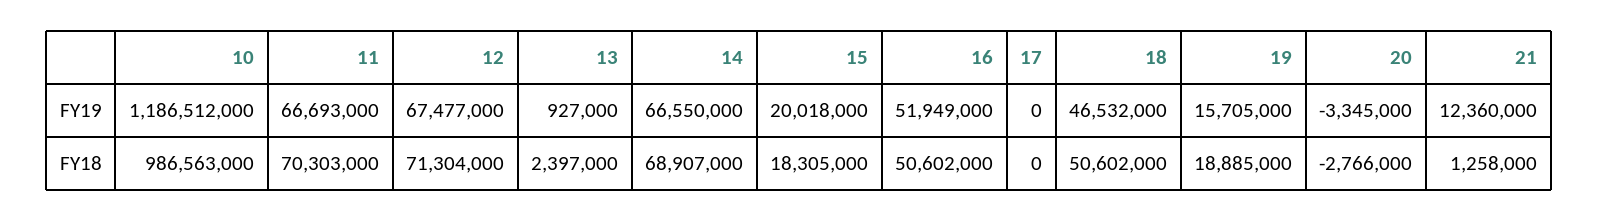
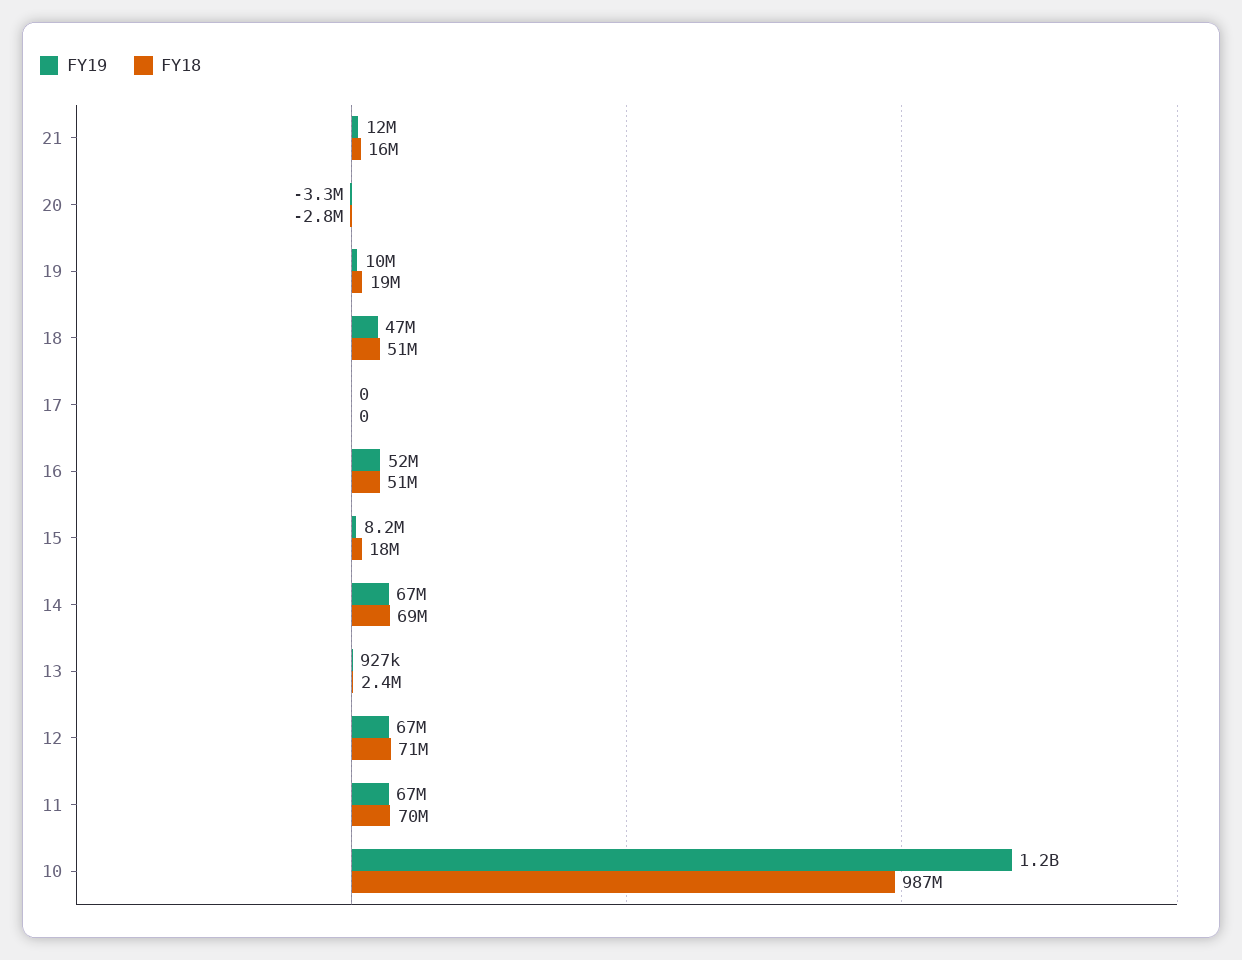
  {
    "FY19": {
      "10": 1186512000,
      "11": 66693000,
      "12": 67477000,
      "13": 927000,
      "14": 66550000,
-     "15": 20018000,
+     "15": 8200000,
      "16": 51949000,
      "17": 0,
      "18": 46532000,
-     "19": 15705000,
+     "19": 10000000,
      "20": -3345000,
      "21": 12360000
    },
    "FY18": {
      "10": 986563000,
      "11": 70303000,
      "12": 71304000,
      "13": 2397000,
      "14": 68907000,
      "15": 18305000,
      "16": 50602000,
      "17": 0,
      "18": 50602000,
      "19": 18885000,
      "20": -2766000,
-     "21": 1258000
+     "21": 16000000
    }
  }

